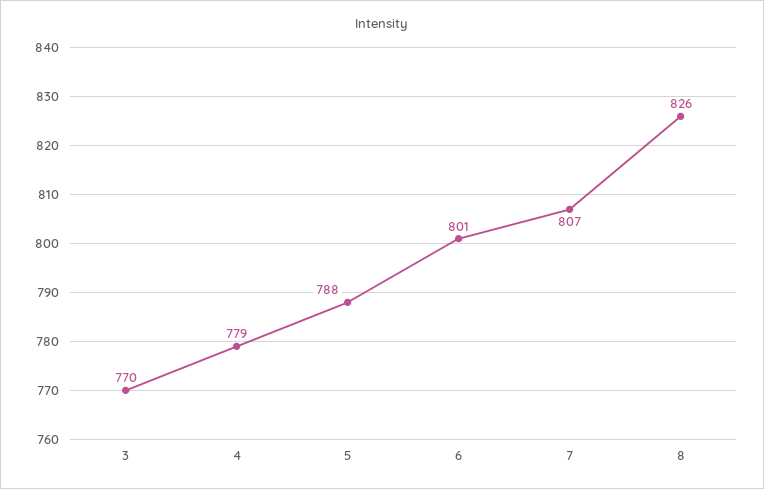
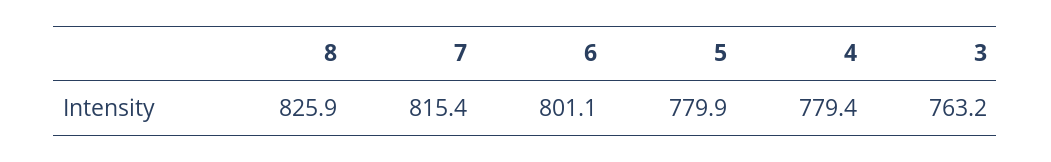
  {
-   "3": 770,
+   "3": 763.2,
    "4": 779.4,
-   "5": 788,
+   "5": 779.9,
    "6": 801.1,
-   "7": 807,
+   "7": 815.4,
    "8": 825.9
  }

